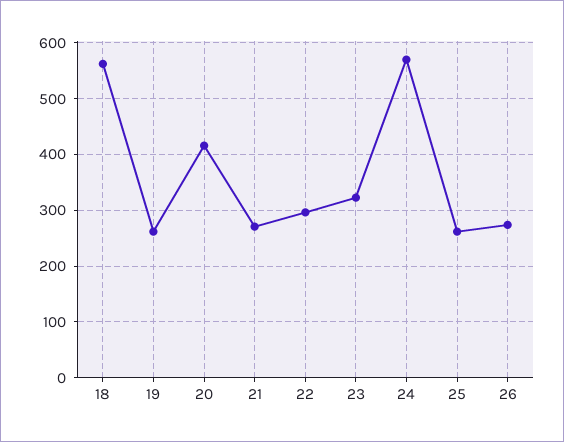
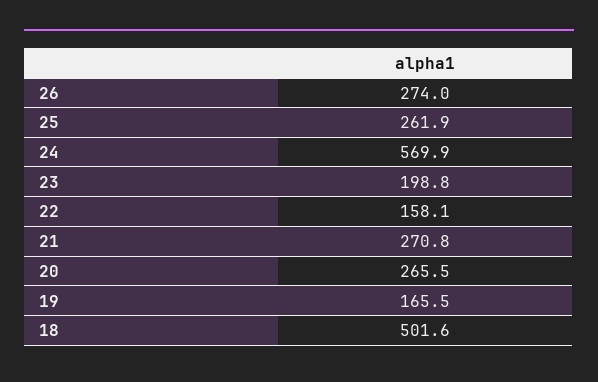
  {
-   "18": 560,
+   "18": 501.6,
-   "19": 260,
+   "19": 165.5,
-   "20": 420,
+   "20": 265.5,
    "21": 270.8,
-   "22": 300,
+   "22": 158.1,
-   "23": 320,
+   "23": 198.8,
    "24": 569.9,
    "25": 261.9,
    "26": 274
  }

